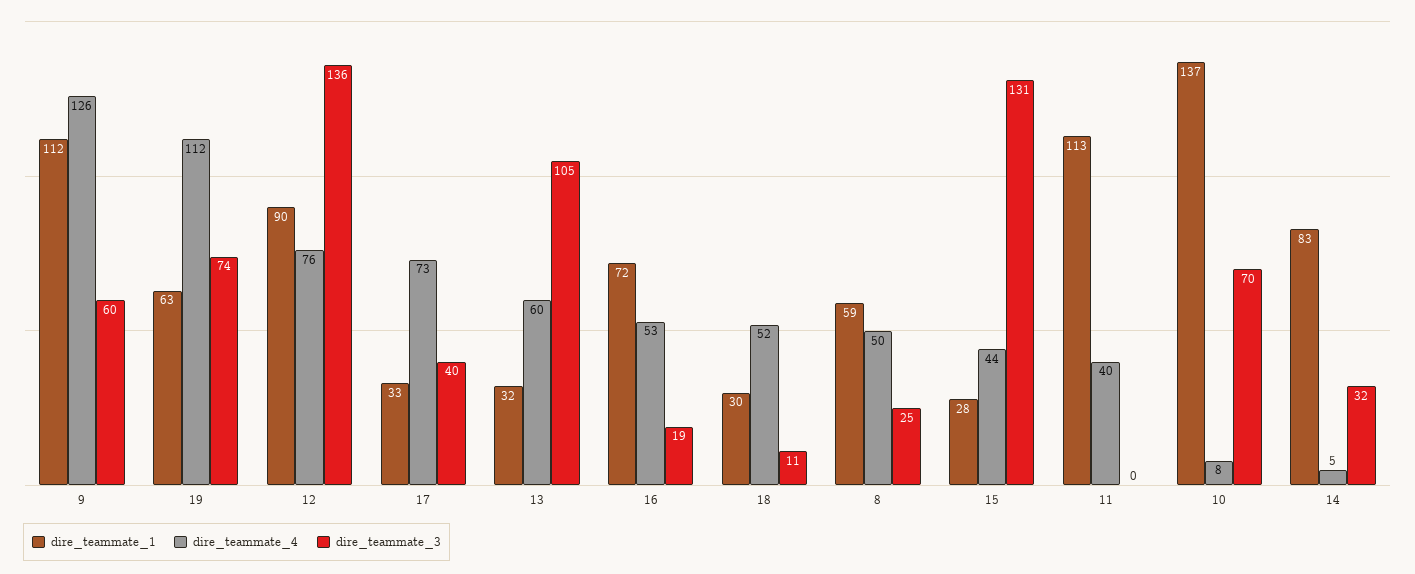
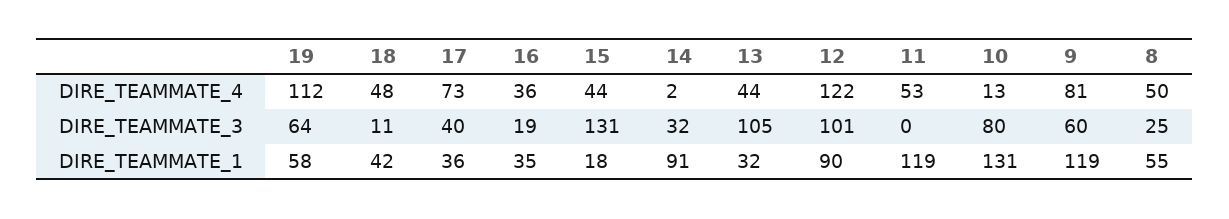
  {
    "dire_teammate_1": {
-     "9": 112,
+     "9": 119,
-     "19": 63,
+     "19": 58,
      "12": 90,
-     "17": 33,
+     "17": 36,
      "13": 32,
-     "16": 72,
+     "16": 35,
-     "18": 30,
+     "18": 42,
-     "8": 59,
+     "8": 55,
-     "15": 28,
+     "15": 18,
-     "11": 113,
+     "11": 119,
-     "10": 137,
+     "10": 131,
-     "14": 83
+     "14": 91
    },
    "dire_teammate_4": {
-     "9": 126,
+     "9": 81,
      "19": 112,
-     "12": 76,
+     "12": 122,
      "17": 73,
-     "13": 60,
+     "13": 44,
-     "16": 53,
+     "16": 36,
-     "18": 52,
+     "18": 48,
      "8": 50,
      "15": 44,
-     "11": 40,
+     "11": 53,
-     "10": 8,
+     "10": 13,
-     "14": 5
+     "14": 2
    },
    "dire_teammate_3": {
      "9": 60,
-     "19": 74,
+     "19": 64,
-     "12": 136,
+     "12": 101,
      "17": 40,
      "13": 105,
      "16": 19,
      "18": 11,
      "8": 25,
      "15": 131,
      "11": 0,
-     "10": 70,
+     "10": 80,
      "14": 32
    }
  }

